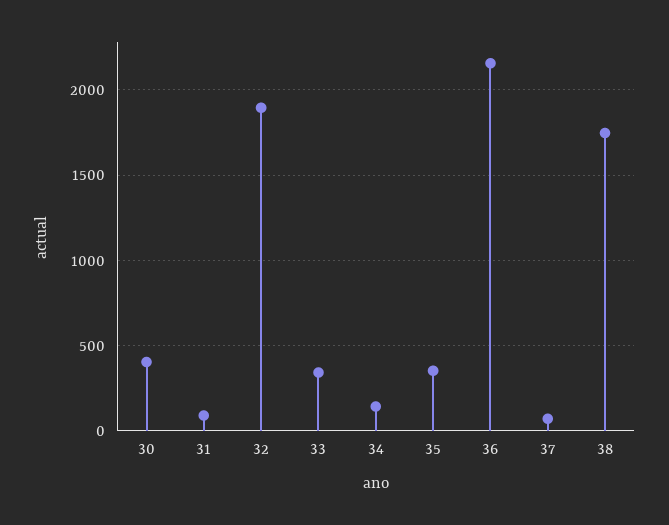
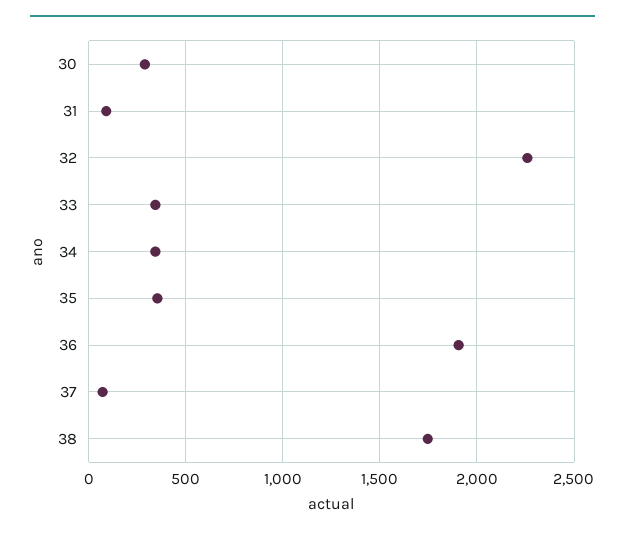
  {
-   "30": 400,
+   "30": 300,
    "31": 100,
-   "32": 1900,
+   "32": 2250,
    "33": 350,
-   "34": 150,
+   "34": 350,
    "35": 350,
-   "36": 2150,
+   "36": 1900,
    "37": 50,
    "38": 1750
  }

